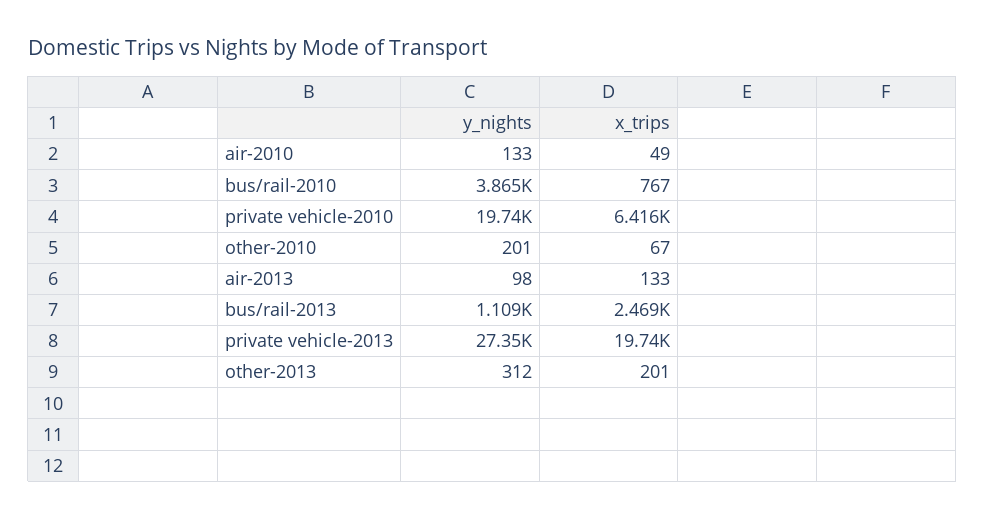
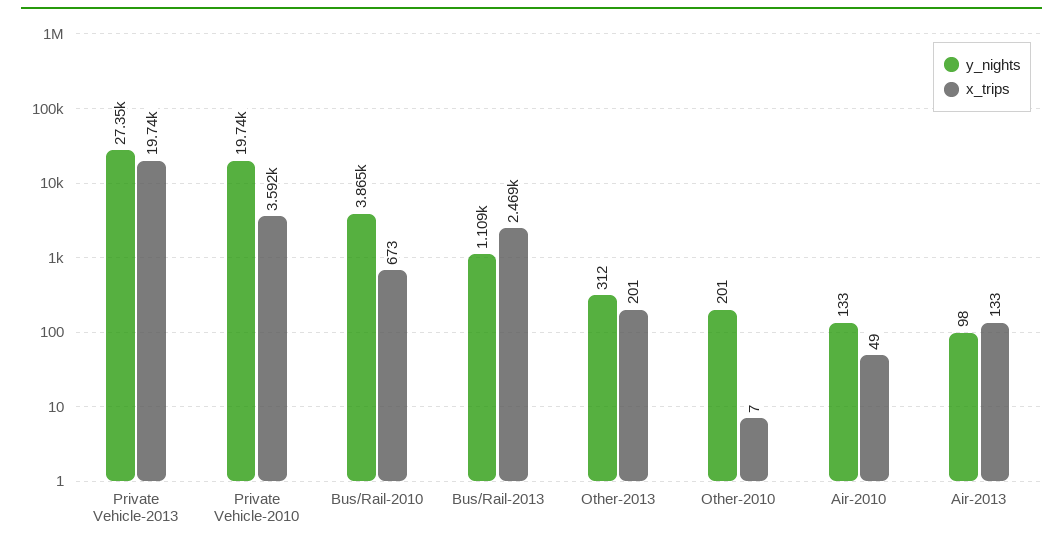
  {
    "y_nights": {
      "air-2010": 133,
      "bus/rail-2010": 3865,
      "private vehicle-2010": 19740,
      "other-2010": 201,
      "air-2013": 98,
      "bus/rail-2013": 1109,
      "private vehicle-2013": 27350,
      "other-2013": 312
    },
    "x_trips": {
      "air-2010": 49,
-     "bus/rail-2010": 767,
+     "bus/rail-2010": 673,
-     "private vehicle-2010": 6416,
+     "private vehicle-2010": 3592,
-     "other-2010": 67,
+     "other-2010": 7,
      "air-2013": 133,
      "bus/rail-2013": 2469,
      "private vehicle-2013": 19740,
      "other-2013": 201
    }
  }

